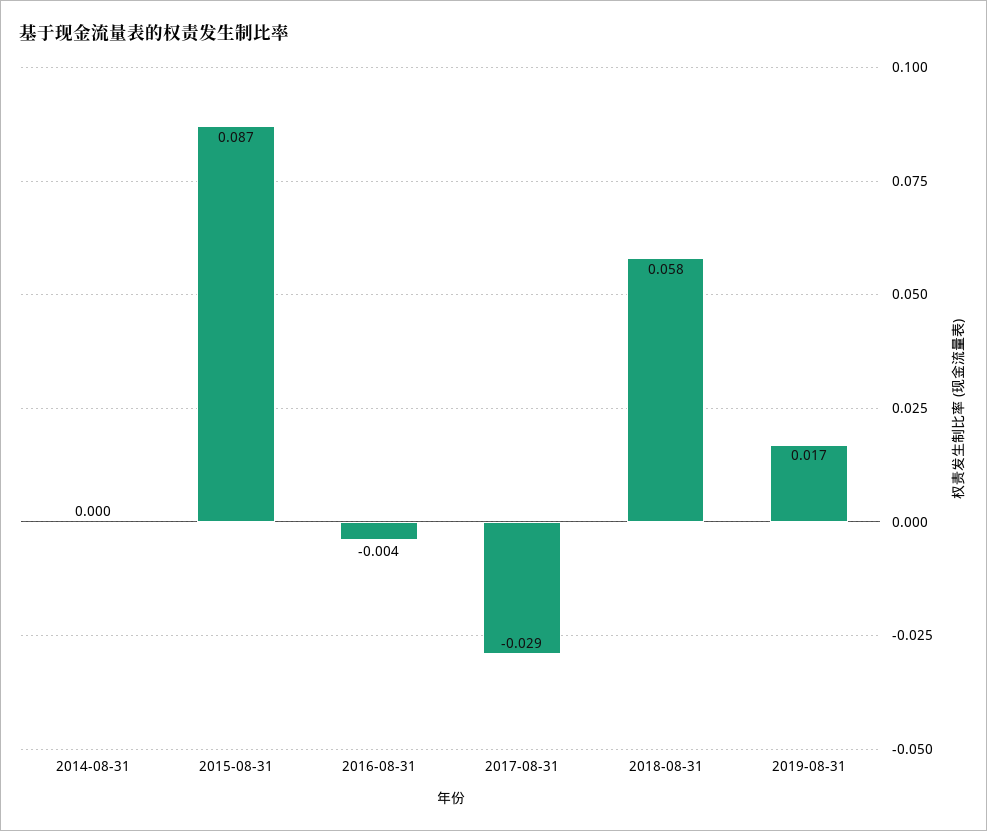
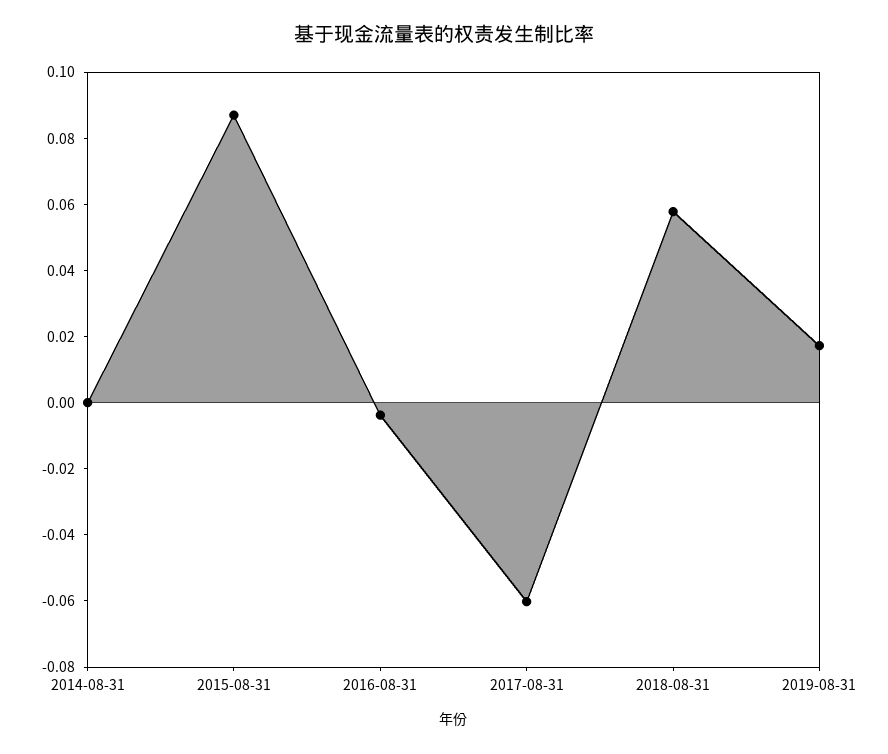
  {
    "2014-08-31": 0,
    "2015-08-31": 0.087,
    "2016-08-31": -0.004,
-   "2017-08-31": -0.029,
+   "2017-08-31": -0.06,
    "2018-08-31": 0.058,
    "2019-08-31": 0.017
  }

